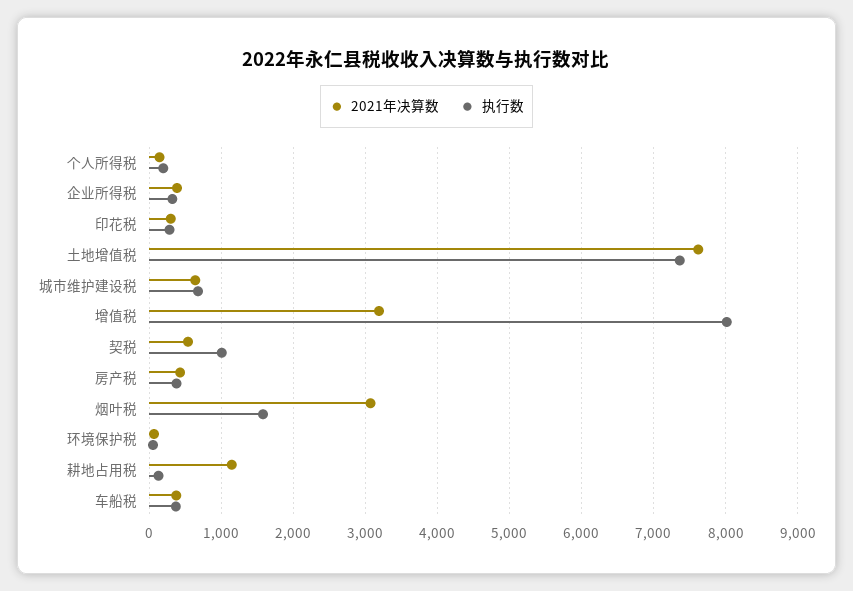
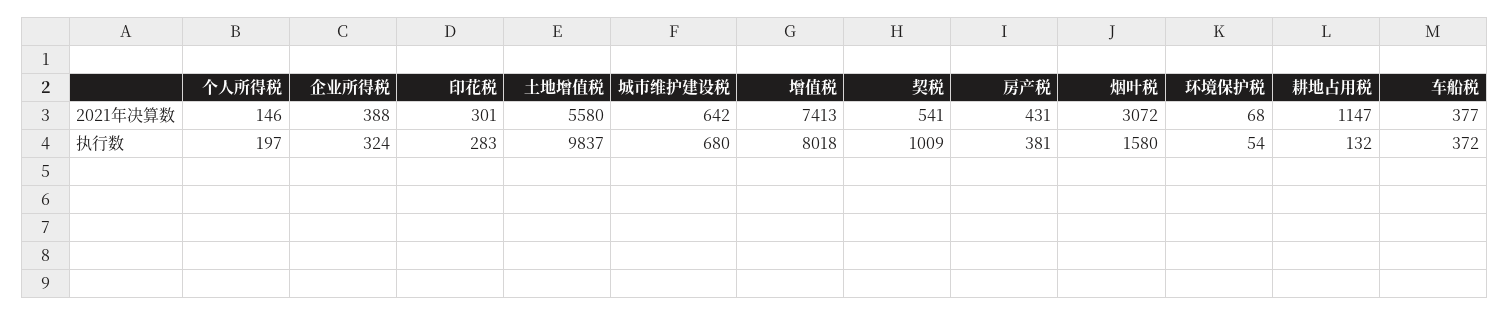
  {
    "2021年决算数": {
      "个人所得税": 146,
      "企业所得税": 388,
      "印花税": 301,
-     "土地增值税": 7600,
+     "土地增值税": 5580,
      "城市维护建设税": 642,
-     "增值税": 3200,
+     "增值税": 7413,
      "契税": 541,
      "房产税": 431,
      "烟叶税": 3072,
      "环境保护税": 68,
      "耕地占用税": 1147,
      "车船税": 377
    },
    "执行数": {
      "个人所得税": 197,
      "企业所得税": 324,
      "印花税": 283,
-     "土地增值税": 7400,
+     "土地增值税": 9837,
      "城市维护建设税": 680,
      "增值税": 8018,
      "契税": 1009,
      "房产税": 381,
      "烟叶税": 1580,
      "环境保护税": 54,
      "耕地占用税": 132,
      "车船税": 372
    }
  }

